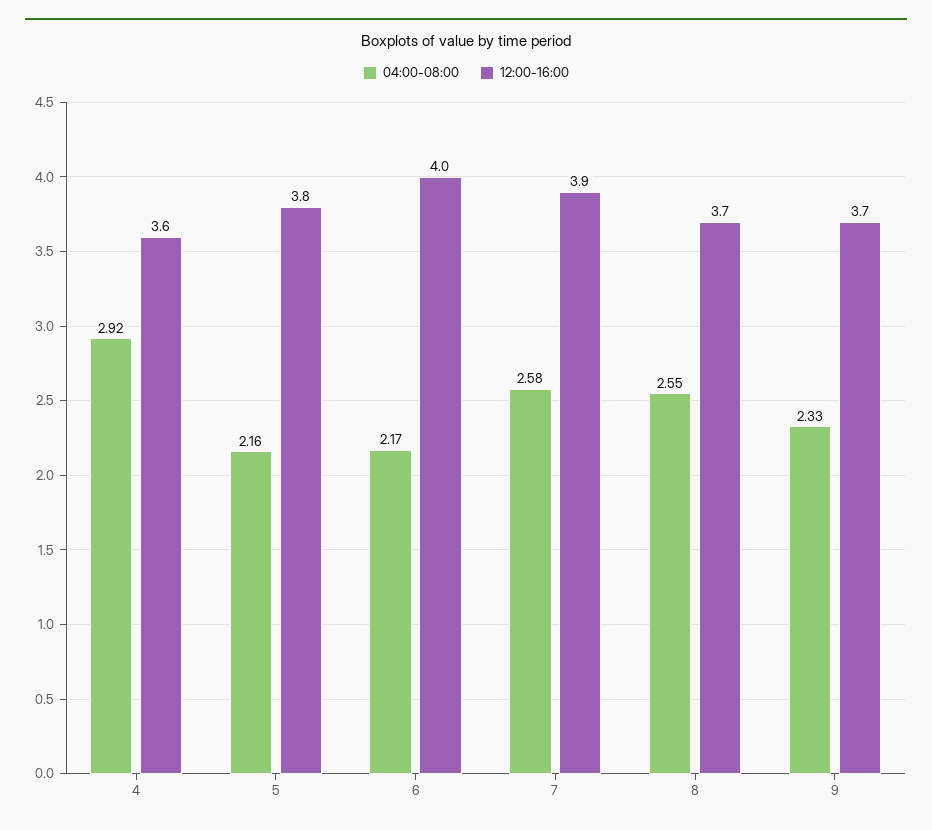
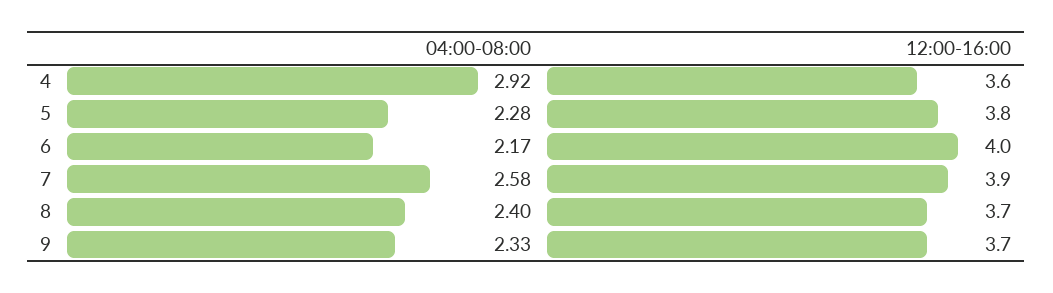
  {
    "04:00-08:00": {
      "4": 2.92,
-     "5": 2.16,
+     "5": 2.28,
      "6": 2.17,
      "7": 2.58,
-     "8": 2.55,
+     "8": 2.4,
      "9": 2.33
    },
    "12:00-16:00": {
      "4": 3.6,
      "5": 3.8,
      "6": 4,
      "7": 3.9,
      "8": 3.7,
      "9": 3.7
    }
  }

